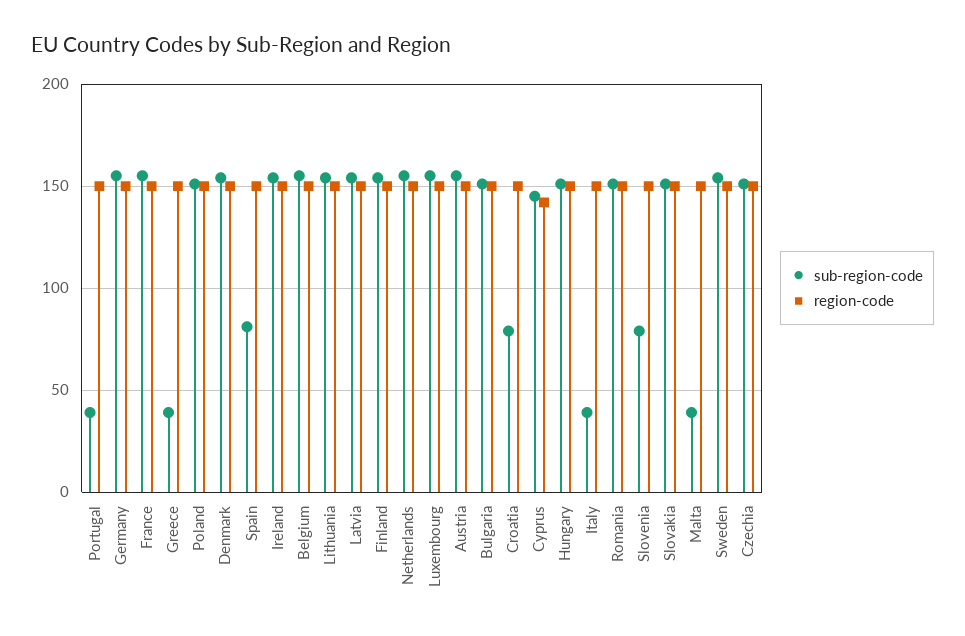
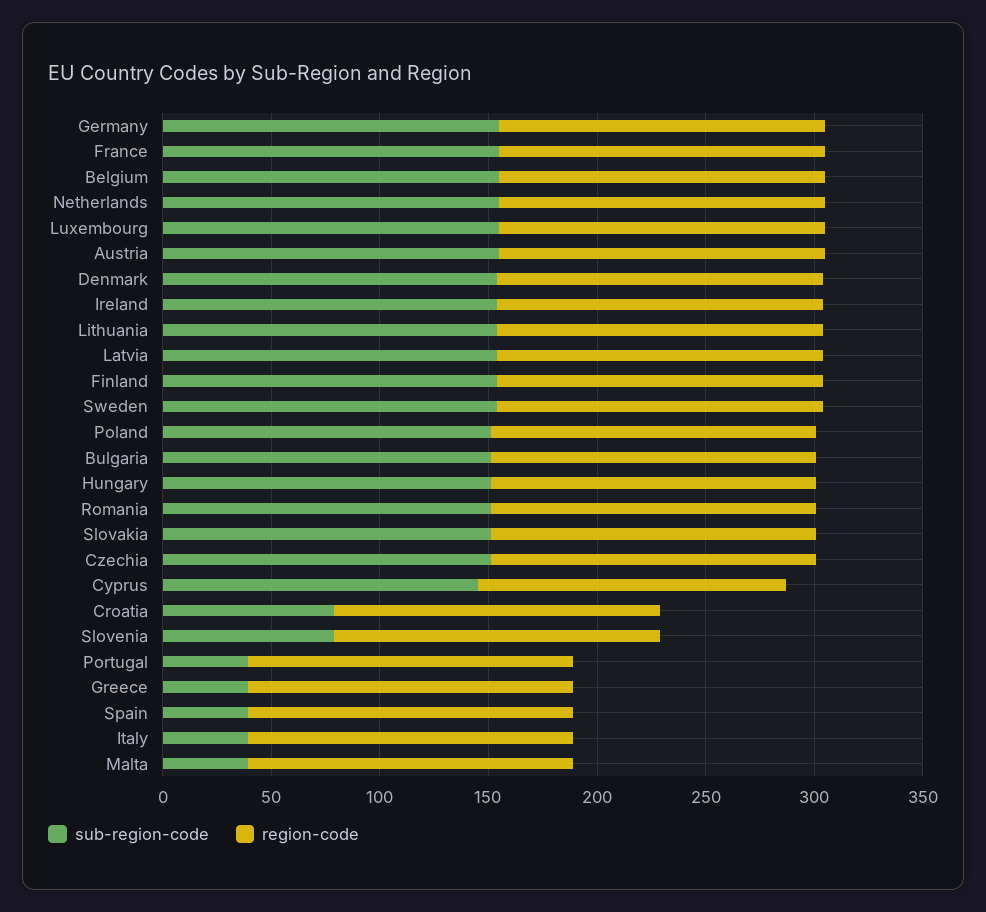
  {
    "sub-region-code": {
      "Portugal": 40,
      "Germany": 155,
      "France": 155,
      "Greece": 40,
      "Poland": 150,
      "Denmark": 155,
-     "Spain": 80,
+     "Spain": 40,
      "Ireland": 155,
      "Belgium": 155,
      "Lithuania": 155,
      "Latvia": 155,
      "Finland": 155,
      "Netherlands": 155,
      "Luxembourg": 155,
      "Austria": 155,
      "Bulgaria": 150,
      "Croatia": 80,
      "Cyprus": 145,
      "Hungary": 150,
      "Italy": 40,
      "Romania": 150,
      "Slovenia": 80,
      "Slovakia": 150,
      "Malta": 40,
      "Sweden": 155,
      "Czechia": 150
    },
    "region-code": {
      "Portugal": 150,
      "Germany": 150,
      "France": 150,
      "Greece": 150,
      "Poland": 150,
      "Denmark": 150,
      "Spain": 150,
      "Ireland": 150,
      "Belgium": 150,
      "Lithuania": 150,
      "Latvia": 150,
      "Finland": 150,
      "Netherlands": 150,
      "Luxembourg": 150,
      "Austria": 150,
      "Bulgaria": 150,
      "Croatia": 150,
      "Cyprus": 140,
      "Hungary": 150,
      "Italy": 150,
      "Romania": 150,
      "Slovenia": 150,
      "Slovakia": 150,
      "Malta": 150,
      "Sweden": 150,
      "Czechia": 150
    }
  }

